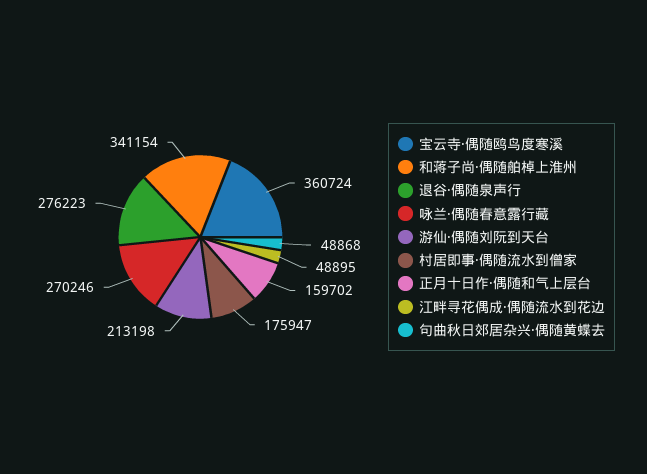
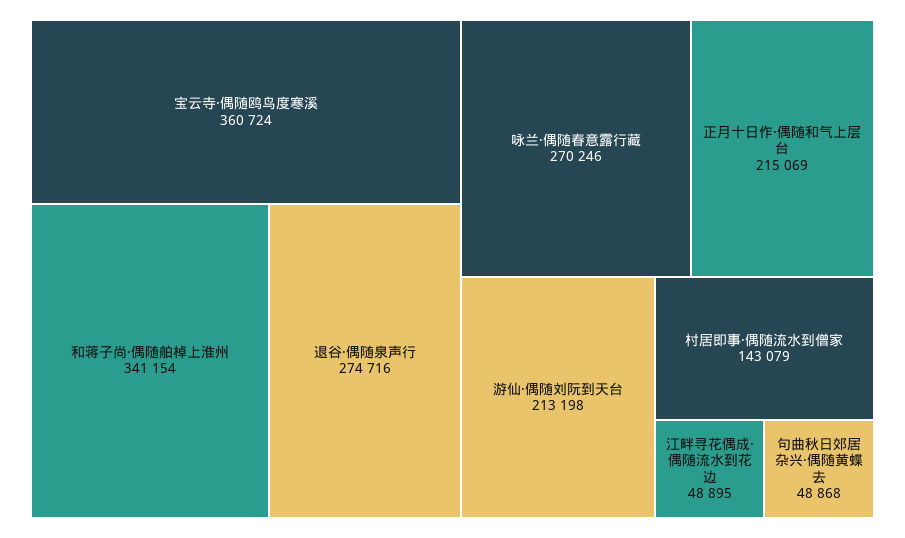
  {
    "宝云寺·偶随鸥鸟度寒溪": 360724,
    "和蒋子尚·偶随舶棹上淮州": 341154,
-   "退谷·偶随泉声行": 276223,
+   "退谷·偶随泉声行": 274716,
    "咏兰·偶随春意露行藏": 270246,
    "游仙·偶随刘阮到天台": 213198,
-   "村居即事·偶随流水到僧家": 175947,
+   "村居即事·偶随流水到僧家": 143079,
-   "正月十日作·偶随和气上层台": 159702,
+   "正月十日作·偶随和气上层台": 215069,
    "江畔寻花偶成·偶随流水到花边": 48895,
    "句曲秋日郊居杂兴·偶随黄蝶去": 48868
  }

